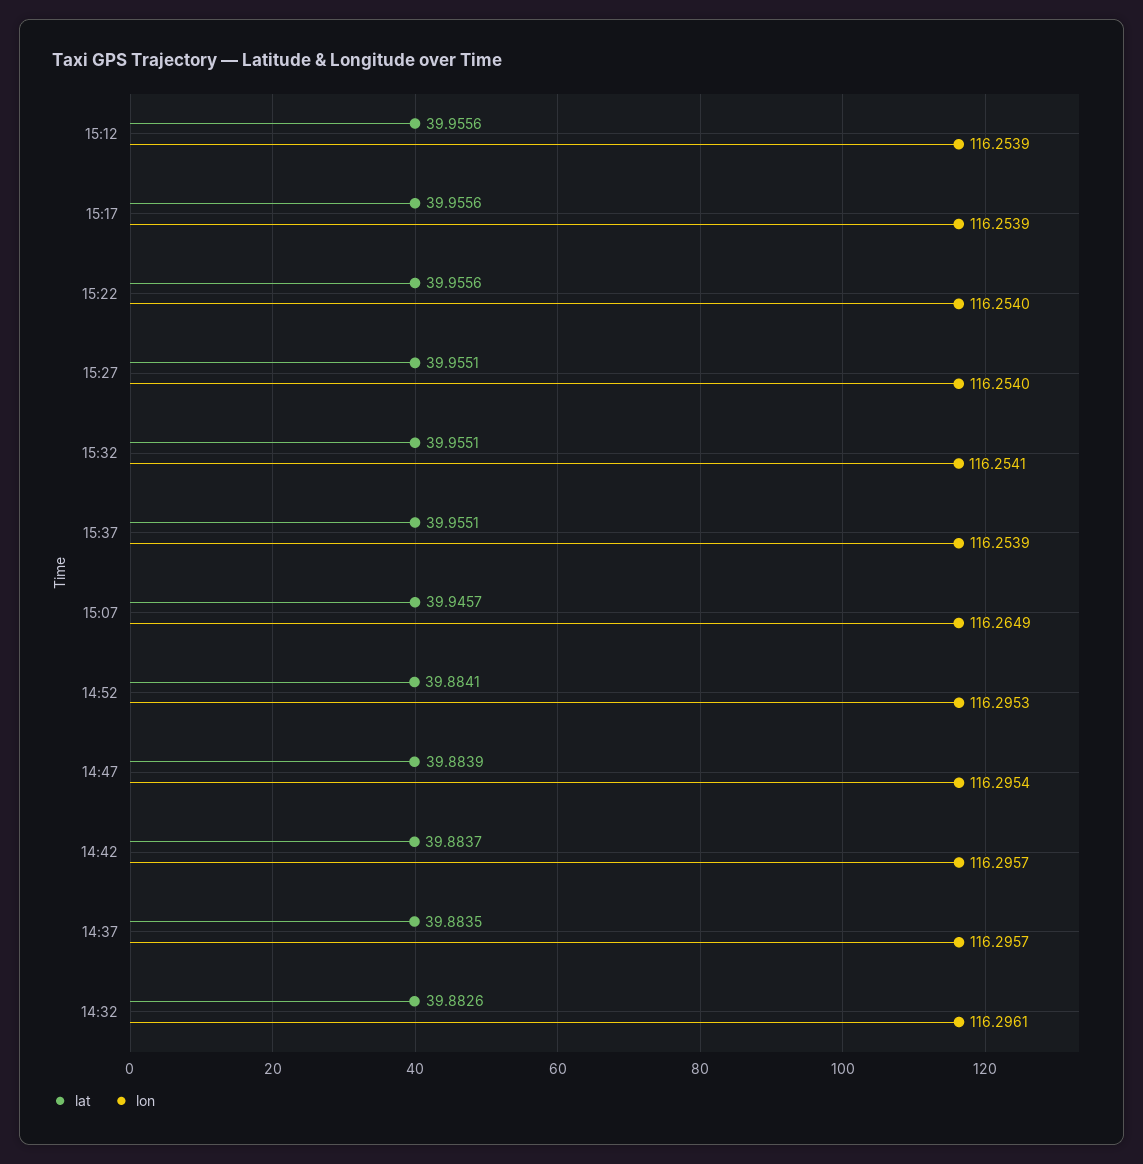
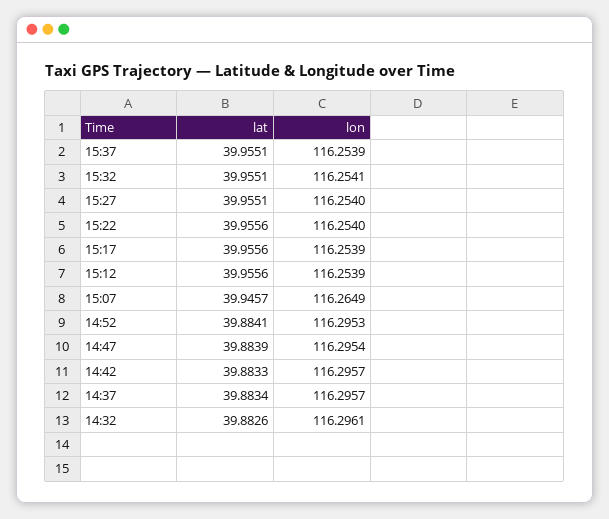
  {
    "lat": {
      "15:12": 39.9556,
      "15:17": 39.9556,
      "15:22": 39.9556,
      "15:27": 39.9551,
      "15:32": 39.9551,
      "15:37": 39.9551,
      "15:07": 39.9457,
      "14:52": 39.8841,
      "14:47": 39.8839,
-     "14:42": 39.8837,
+     "14:42": 39.8833,
-     "14:37": 39.8835,
+     "14:37": 39.8834,
      "14:32": 39.8826
    },
    "lon": {
      "15:12": 116.2539,
      "15:17": 116.2539,
      "15:22": 116.254,
      "15:27": 116.254,
      "15:32": 116.2541,
      "15:37": 116.2539,
      "15:07": 116.2649,
      "14:52": 116.2953,
      "14:47": 116.2954,
      "14:42": 116.2957,
      "14:37": 116.2957,
      "14:32": 116.2961
    }
  }

